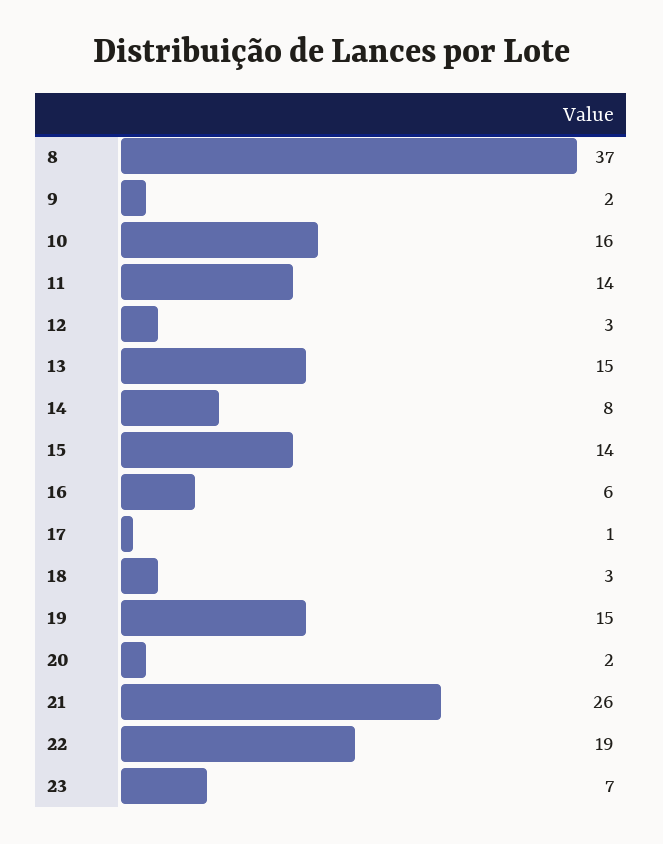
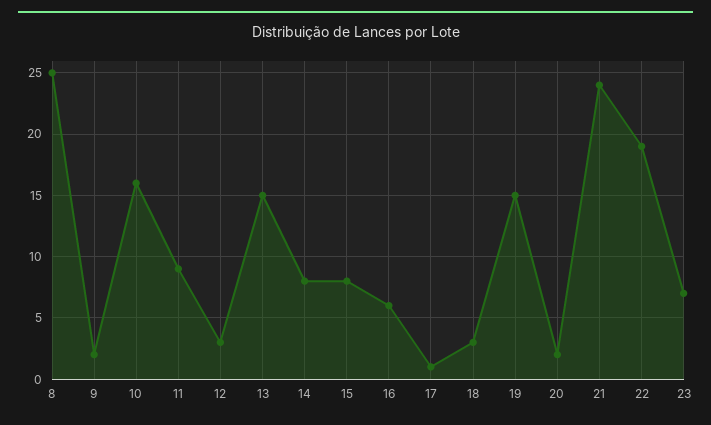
  {
-   "8": 37,
+   "8": 25,
    "9": 2,
    "10": 16,
-   "11": 14,
+   "11": 9,
    "12": 3,
    "13": 15,
    "14": 8,
-   "15": 14,
+   "15": 8,
    "16": 6,
    "17": 1,
    "18": 3,
    "19": 15,
    "20": 2,
-   "21": 26,
+   "21": 24,
    "22": 19,
    "23": 7
  }

